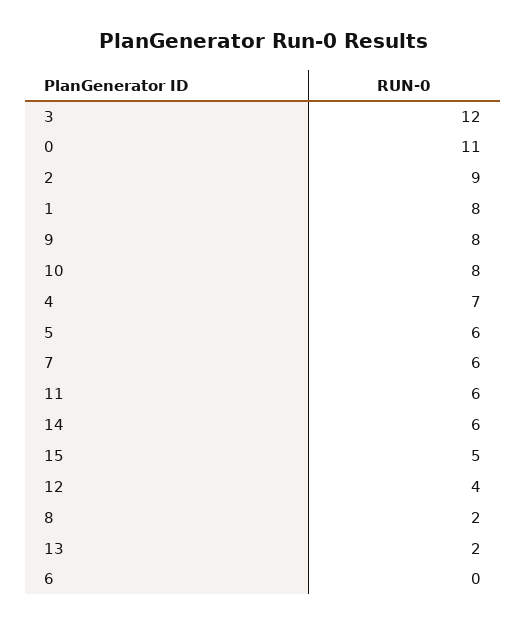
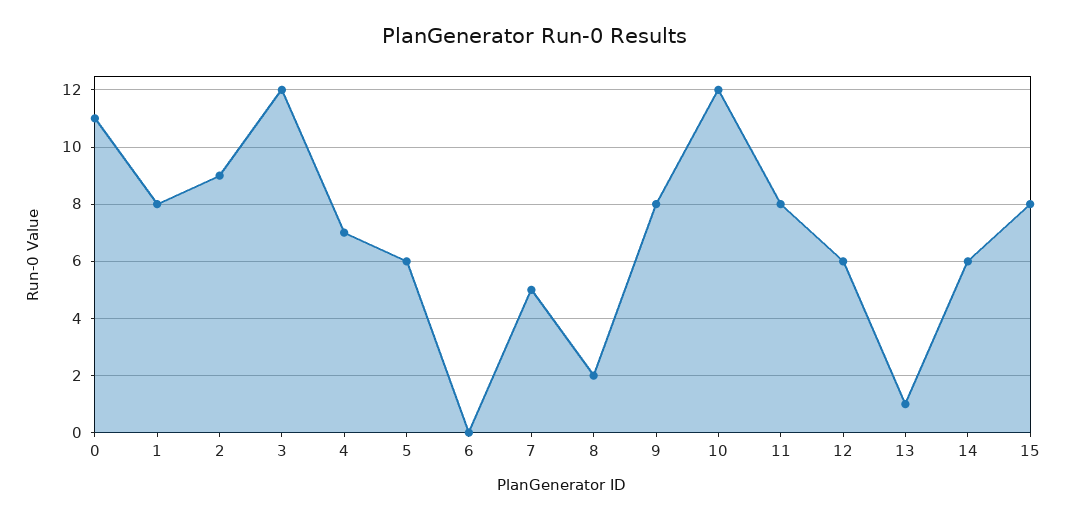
  {
    "3": 12,
    "0": 11,
    "2": 9,
    "1": 8,
    "9": 8,
-   "10": 8,
+   "10": 12,
    "4": 7,
    "5": 6,
-   "7": 6,
+   "7": 5,
-   "11": 6,
+   "11": 8,
    "14": 6,
-   "15": 5,
+   "15": 8,
-   "12": 4,
+   "12": 6,
    "8": 2,
-   "13": 2,
+   "13": 1,
    "6": 0
  }

